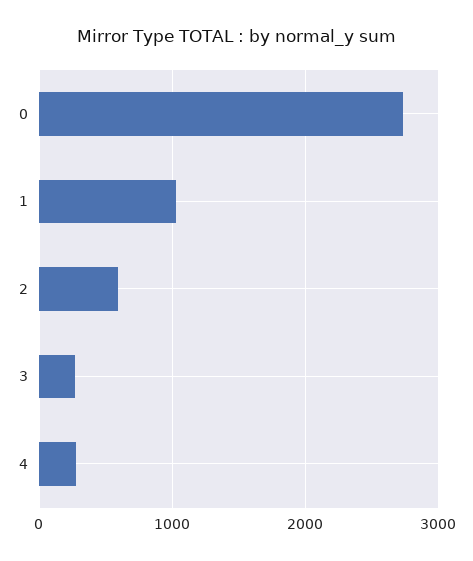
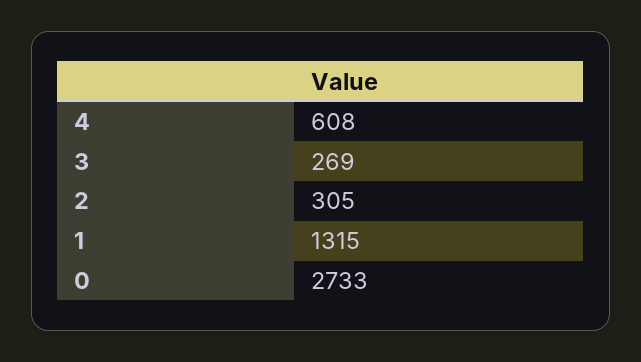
  {
    "0": 2733,
-   "1": 1000,
+   "1": 1315,
-   "2": 600,
+   "2": 305,
    "3": 269,
-   "4": 300
+   "4": 608
  }

